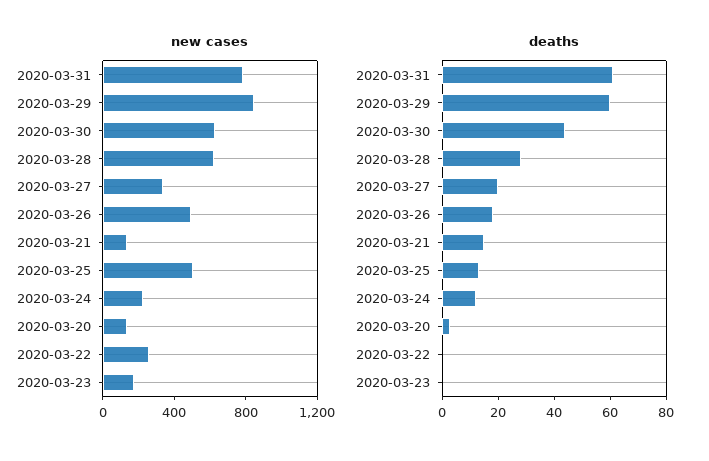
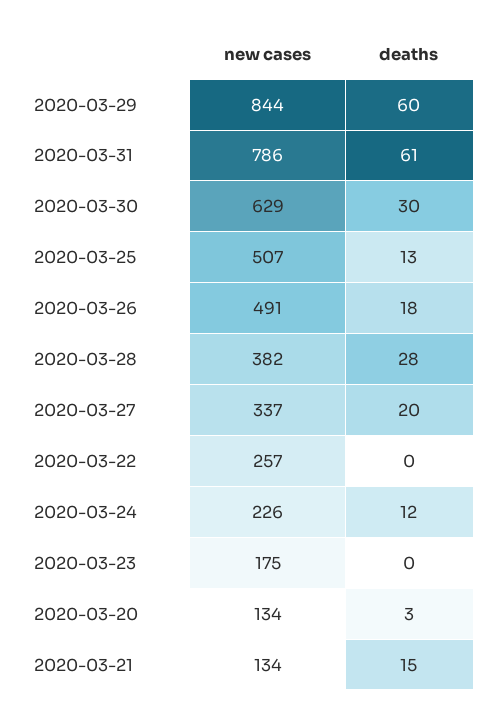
  {
    "new cases": {
      "2020-03-31": 786,
      "2020-03-29": 844,
      "2020-03-30": 629,
-     "2020-03-28": 600,
+     "2020-03-28": 382,
      "2020-03-27": 337,
      "2020-03-26": 491,
      "2020-03-21": 134,
      "2020-03-25": 507,
      "2020-03-24": 226,
      "2020-03-20": 134,
      "2020-03-22": 257,
      "2020-03-23": 175
    },
    "deaths": {
      "2020-03-31": 61,
      "2020-03-29": 60,
-     "2020-03-30": 45,
+     "2020-03-30": 30,
      "2020-03-28": 28,
      "2020-03-27": 20,
      "2020-03-26": 18,
      "2020-03-21": 15,
      "2020-03-25": 13,
      "2020-03-24": 12,
      "2020-03-20": 3,
      "2020-03-22": 0,
      "2020-03-23": 0
    }
  }

